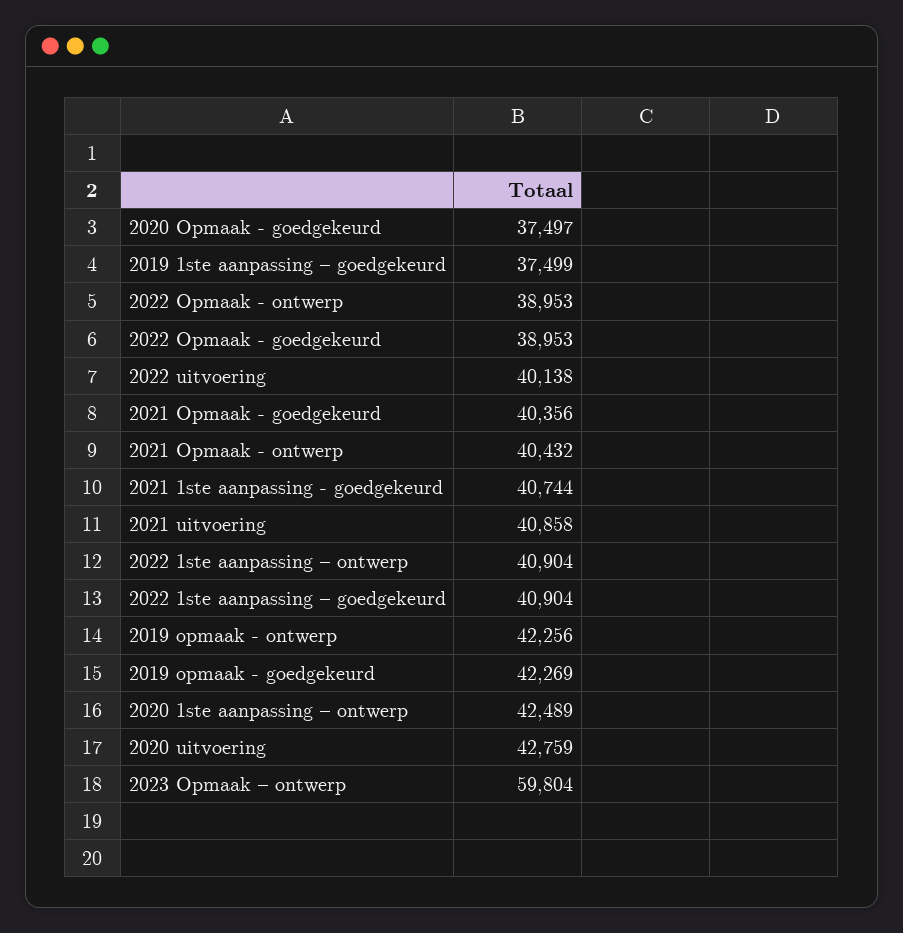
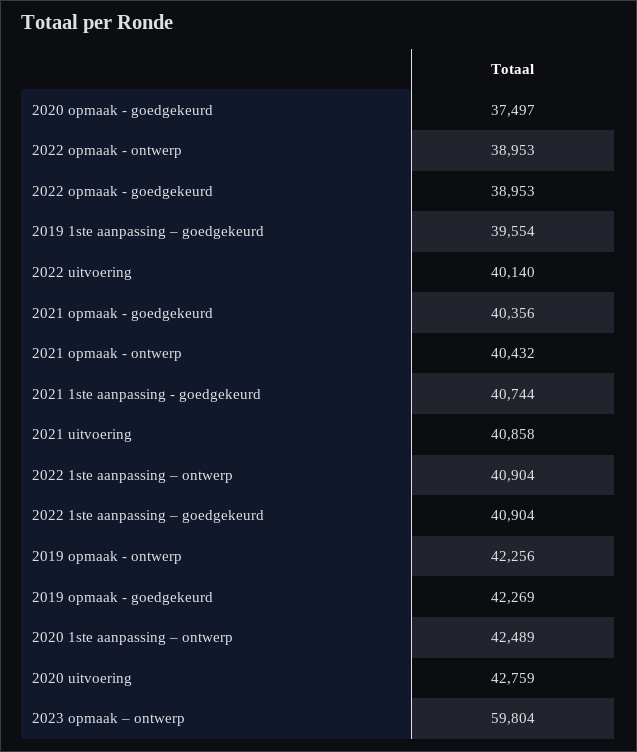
  {
    "2020 Opmaak - goedgekeurd": 37497,
-   "2019 1ste aanpassing – goedgekeurd": 37499,
+   "2019 1ste aanpassing – goedgekeurd": 39554,
    "2022 Opmaak - ontwerp": 38953,
    "2022 Opmaak - goedgekeurd": 38953,
-   "2022 uitvoering": 40138,
+   "2022 uitvoering": 40140,
    "2021 Opmaak - goedgekeurd": 40356,
    "2021 Opmaak - ontwerp": 40432,
    "2021 1ste aanpassing - goedgekeurd": 40744,
    "2021 uitvoering": 40858,
    "2022 1ste aanpassing – ontwerp": 40904,
    "2022 1ste aanpassing – goedgekeurd": 40904,
    "2019 opmaak - ontwerp": 42256,
    "2019 opmaak - goedgekeurd": 42269,
    "2020 1ste aanpassing – ontwerp": 42489,
    "2020 uitvoering": 42759,
    "2023 Opmaak – ontwerp": 59804
  }

